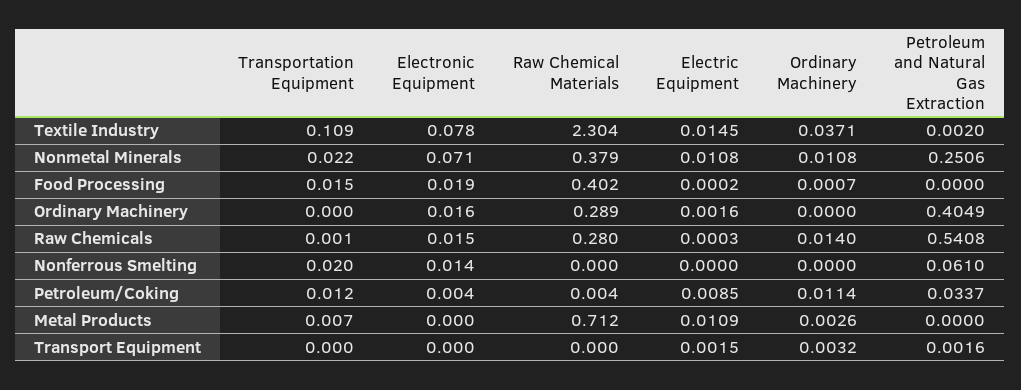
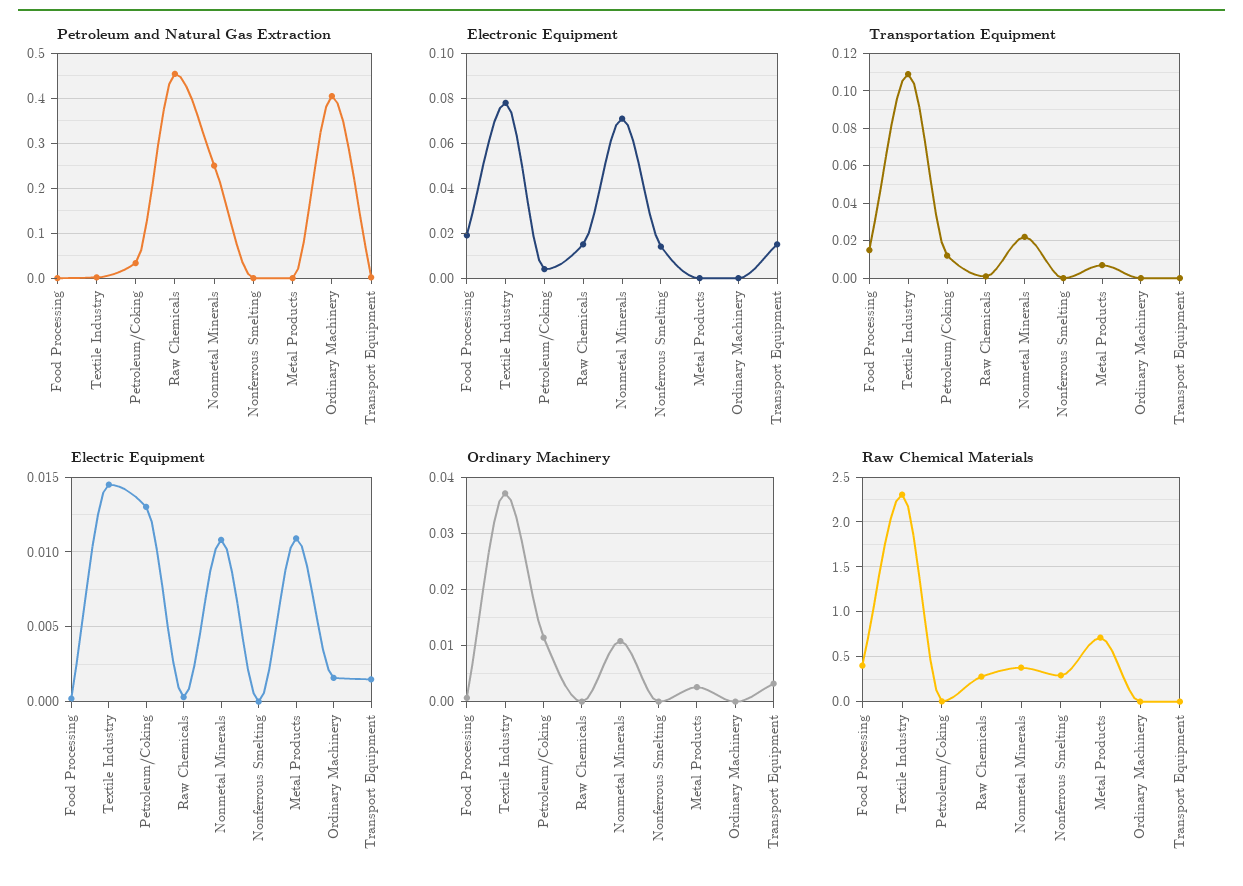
  {
    "Transportation Equipment": {
      "Textile Industry": 0.109,
      "Nonmetal Minerals": 0.022,
      "Food Processing": 0.015,
      "Ordinary Machinery": 0,
      "Raw Chemicals": 0.001,
-     "Nonferrous Smelting": 0.02,
+     "Nonferrous Smelting": 0,
      "Petroleum/Coking": 0.012,
      "Metal Products": 0.007,
      "Transport Equipment": 0
    },
    "Electronic Equipment": {
      "Textile Industry": 0.078,
      "Nonmetal Minerals": 0.071,
      "Food Processing": 0.019,
-     "Ordinary Machinery": 0.016,
+     "Ordinary Machinery": 0,
      "Raw Chemicals": 0.015,
      "Nonferrous Smelting": 0.014,
      "Petroleum/Coking": 0.004,
      "Metal Products": 0,
-     "Transport Equipment": 0
+     "Transport Equipment": 0.015
    },
    "Raw Chemical Materials": {
      "Textile Industry": 2.304,
      "Nonmetal Minerals": 0.379,
      "Food Processing": 0.402,
-     "Ordinary Machinery": 0.289,
+     "Ordinary Machinery": 0,
      "Raw Chemicals": 0.28,
-     "Nonferrous Smelting": 0,
+     "Nonferrous Smelting": 0.3,
      "Petroleum/Coking": 0.004,
      "Metal Products": 0.712,
      "Transport Equipment": 0
    },
    "Electric Equipment": {
      "Textile Industry": 0.0145,
      "Nonmetal Minerals": 0.0108,
      "Food Processing": 0.0002,
      "Ordinary Machinery": 0.0016,
      "Raw Chemicals": 0.0003,
      "Nonferrous Smelting": 0,
-     "Petroleum/Coking": 0.0085,
+     "Petroleum/Coking": 0.013,
      "Metal Products": 0.0109,
      "Transport Equipment": 0.0015
    },
    "Ordinary Machinery": {
      "Textile Industry": 0.0371,
      "Nonmetal Minerals": 0.0108,
      "Food Processing": 0.0007,
      "Ordinary Machinery": 0,
-     "Raw Chemicals": 0.014,
+     "Raw Chemicals": 0,
      "Nonferrous Smelting": 0,
      "Petroleum/Coking": 0.0114,
      "Metal Products": 0.0026,
      "Transport Equipment": 0.0032
    },
    "Petroleum and Natural Gas Extraction": {
      "Textile Industry": 0.002,
      "Nonmetal Minerals": 0.2506,
      "Food Processing": 0,
      "Ordinary Machinery": 0.4049,
-     "Raw Chemicals": 0.5408,
+     "Raw Chemicals": 0.46,
-     "Nonferrous Smelting": 0.061,
+     "Nonferrous Smelting": 0,
      "Petroleum/Coking": 0.0337,
      "Metal Products": 0,
      "Transport Equipment": 0.0016
    }
  }

